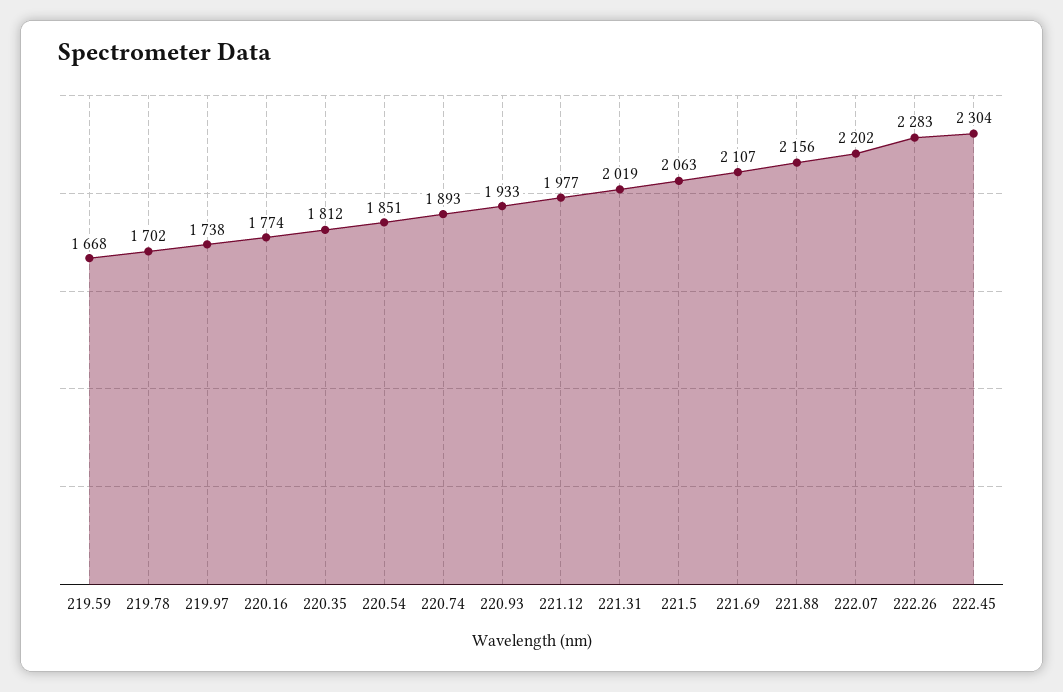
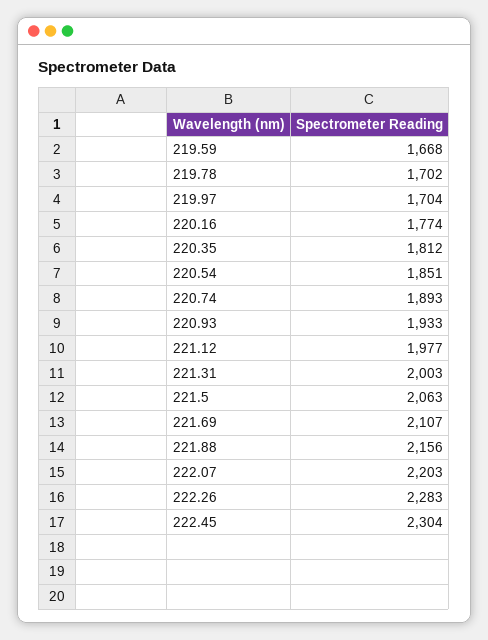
  {
    "219.59": 1668,
    "219.78": 1702,
-   "219.97": 1738,
+   "219.97": 1704,
    "220.16": 1774,
    "220.35": 1812,
    "220.54": 1851,
    "220.74": 1893,
    "220.93": 1933,
    "221.12": 1977,
-   "221.31": 2019,
+   "221.31": 2003,
    "221.5": 2063,
    "221.69": 2107,
    "221.88": 2156,
-   "222.07": 2202,
+   "222.07": 2203,
    "222.26": 2283,
    "222.45": 2304
  }

